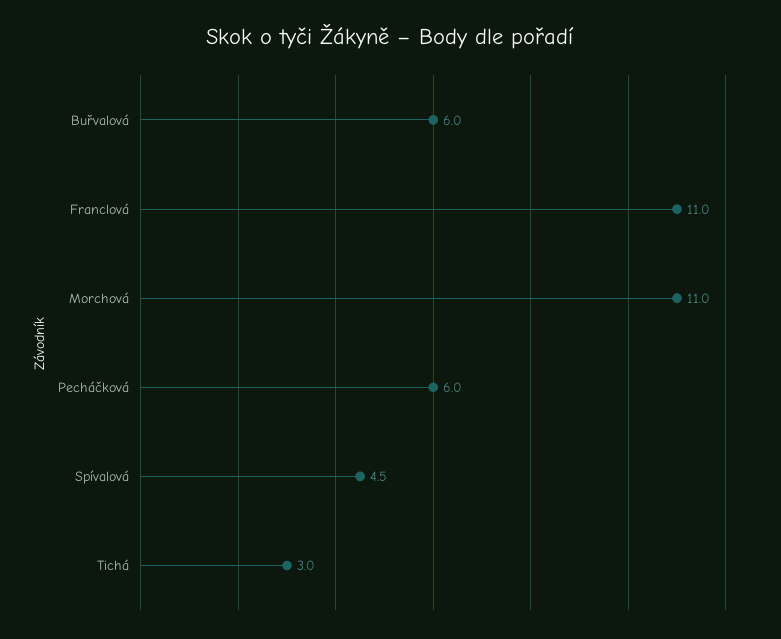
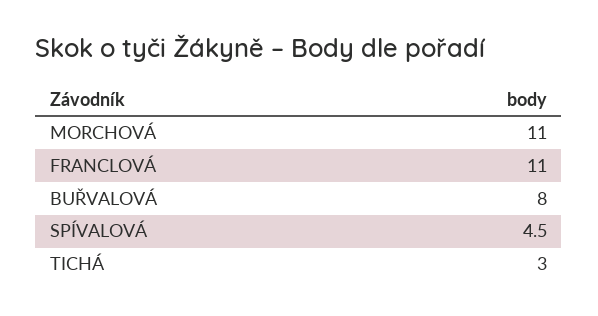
  {
-   "Buřvalová": 6,
+   "Buřvalová": 8,
    "Franclová": 11,
    "Morchová": 11,
-   "Pecháčková": 6,
    "Spívalová": 4.5,
    "Tichá": 3
  }

